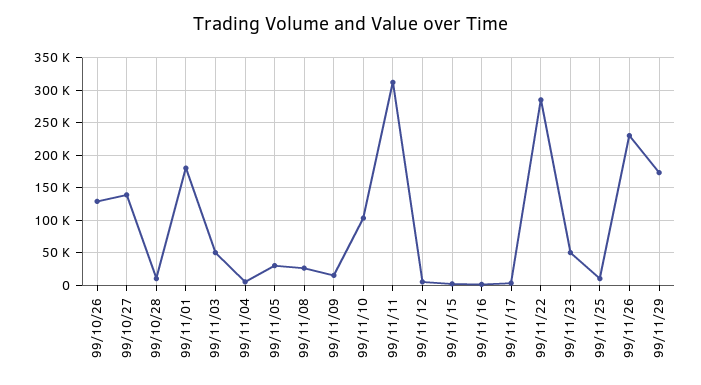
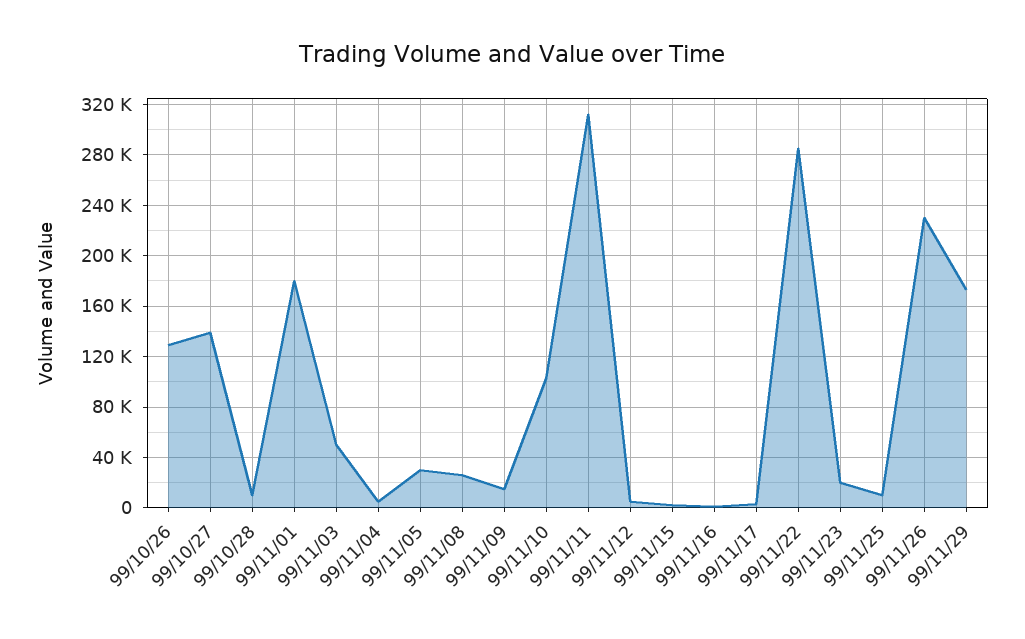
  {
    "99/10/26": 130000,
    "99/10/27": 140000,
    "99/10/28": 10000,
    "99/11/01": 180000,
    "99/11/03": 50000,
    "99/11/04": 5000,
    "99/11/05": 30000,
    "99/11/08": 25000,
    "99/11/09": 15000,
    "99/11/10": 105000,
    "99/11/11": 310000,
    "99/11/12": 5000,
    "99/11/15": 0,
    "99/11/16": 0,
    "99/11/17": 5000,
    "99/11/22": 285000,
-   "99/11/23": 50000,
+   "99/11/23": 20000,
    "99/11/25": 10000,
    "99/11/26": 230000,
    "99/11/29": 175000
  }

